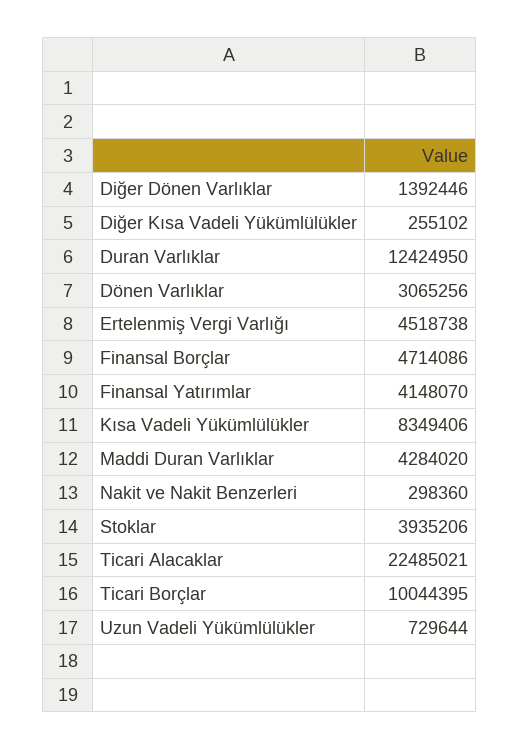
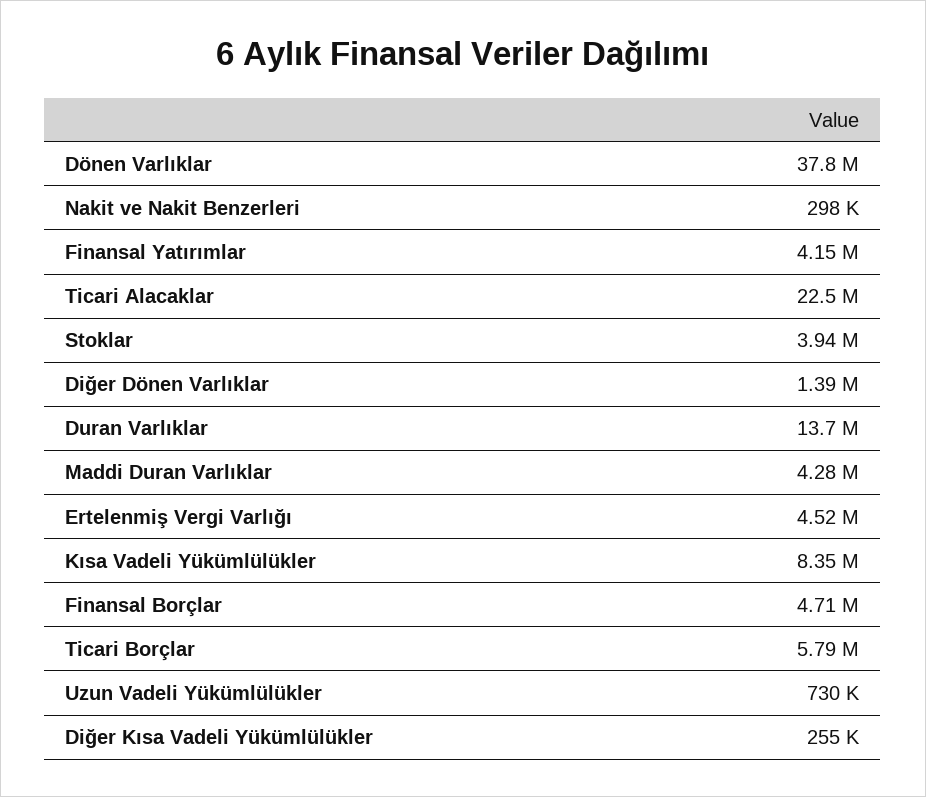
  {
    "Diğer Dönen Varlıklar": 1392446,
    "Diğer Kısa Vadeli Yükümlülükler": 255102,
-   "Duran Varlıklar": 12424950,
+   "Duran Varlıklar": 13700000,
-   "Dönen Varlıklar": 3065256,
+   "Dönen Varlıklar": 37800000,
    "Ertelenmiş Vergi Varlığı": 4518738,
    "Finansal Borçlar": 4714086,
    "Finansal Yatırımlar": 4148070,
    "Kısa Vadeli Yükümlülükler": 8349406,
    "Maddi Duran Varlıklar": 4284020,
    "Nakit ve Nakit Benzerleri": 298360,
    "Stoklar": 3935206,
    "Ticari Alacaklar": 22485021,
-   "Ticari Borçlar": 10044395,
+   "Ticari Borçlar": 5790000,
    "Uzun Vadeli Yükümlülükler": 729644
  }

